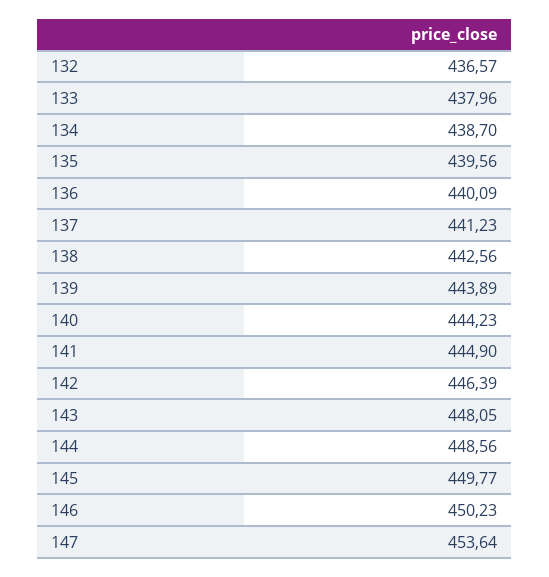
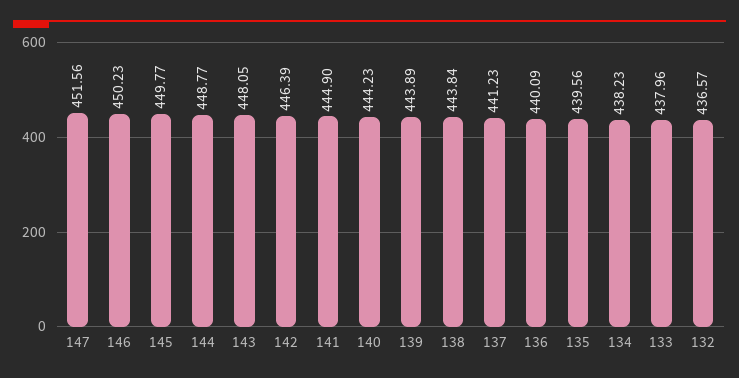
  {
    "132": 436.57,
    "133": 437.96,
-   "134": 438.7,
+   "134": 438.23,
    "135": 439.56,
    "136": 440.09,
    "137": 441.23,
-   "138": 442.56,
+   "138": 443.84,
    "139": 443.89,
    "140": 444.23,
    "141": 444.9,
    "142": 446.39,
    "143": 448.05,
-   "144": 448.56,
+   "144": 448.77,
    "145": 449.77,
    "146": 450.23,
-   "147": 453.64
+   "147": 451.56
  }

